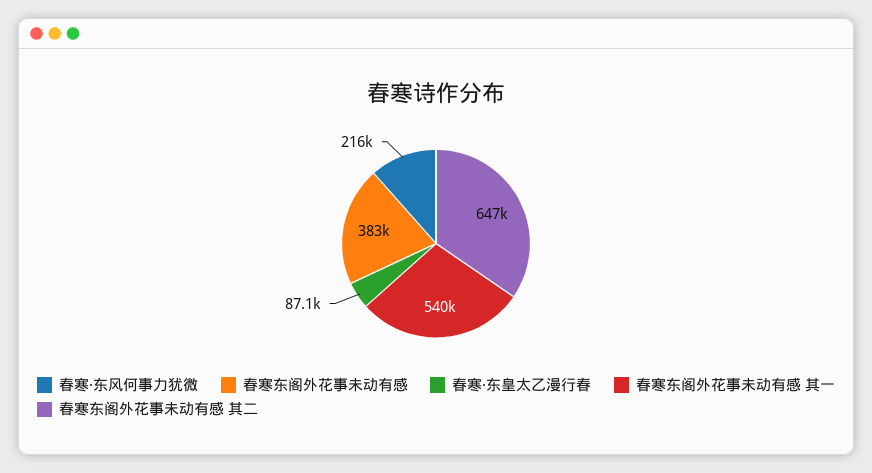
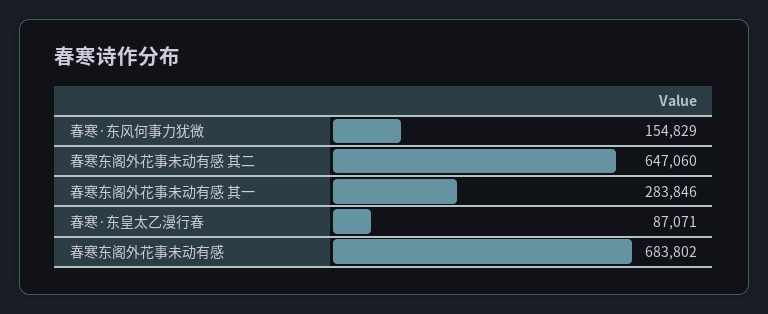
  {
-   "春寒·东风何事力犹微": 216000,
+   "春寒·东风何事力犹微": 154829,
-   "春寒东阁外花事未动有感": 383000,
+   "春寒东阁外花事未动有感": 683802,
    "春寒·东皇太乙漫行春": 87071,
-   "春寒东阁外花事未动有感 其一": 540000,
+   "春寒东阁外花事未动有感 其一": 283846,
    "春寒东阁外花事未动有感 其二": 647060
  }

